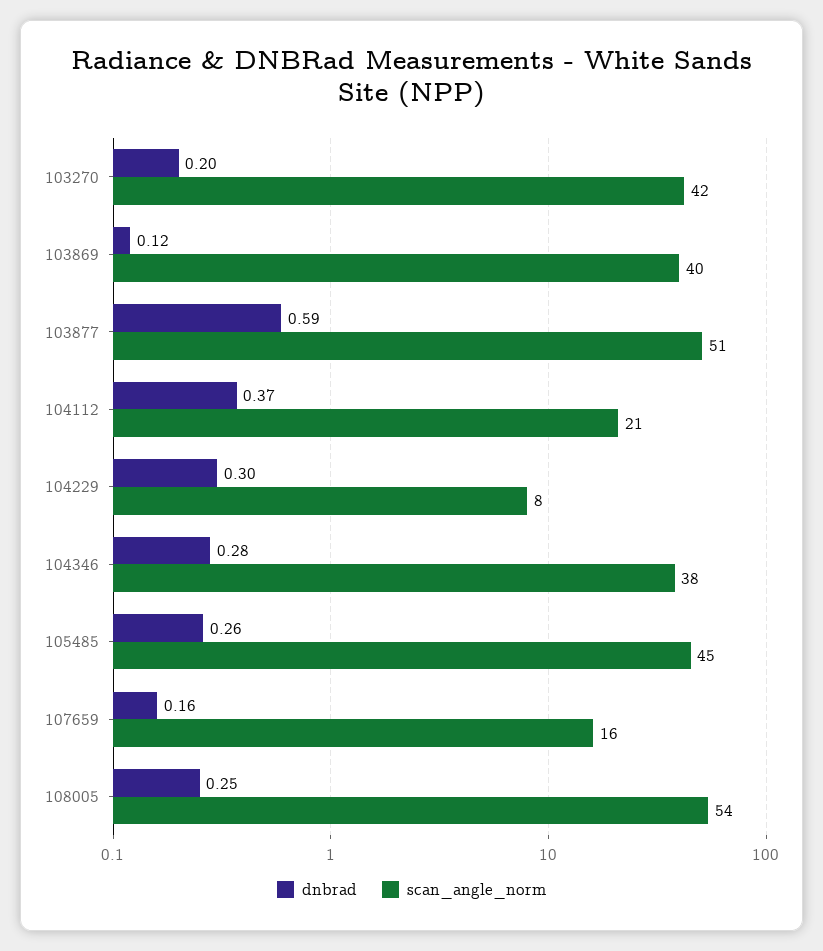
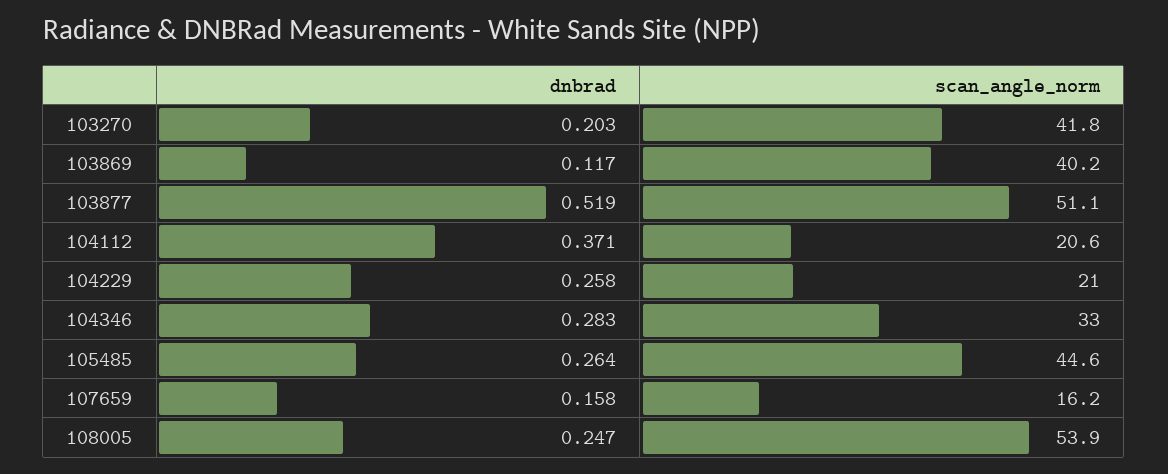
  {
    "dnbrad": {
      "103270": 0.203,
      "103869": 0.117,
-     "103877": 0.59,
+     "103877": 0.519,
      "104112": 0.371,
-     "104229": 0.3,
+     "104229": 0.258,
      "104346": 0.283,
      "105485": 0.264,
      "107659": 0.158,
      "108005": 0.247
    },
    "scan_angle_norm": {
      "103270": 41.8,
      "103869": 40.2,
      "103877": 51.1,
      "104112": 20.6,
-     "104229": 8,
+     "104229": 21,
-     "104346": 38,
+     "104346": 33,
      "105485": 44.6,
      "107659": 16.2,
      "108005": 53.9
    }
  }

